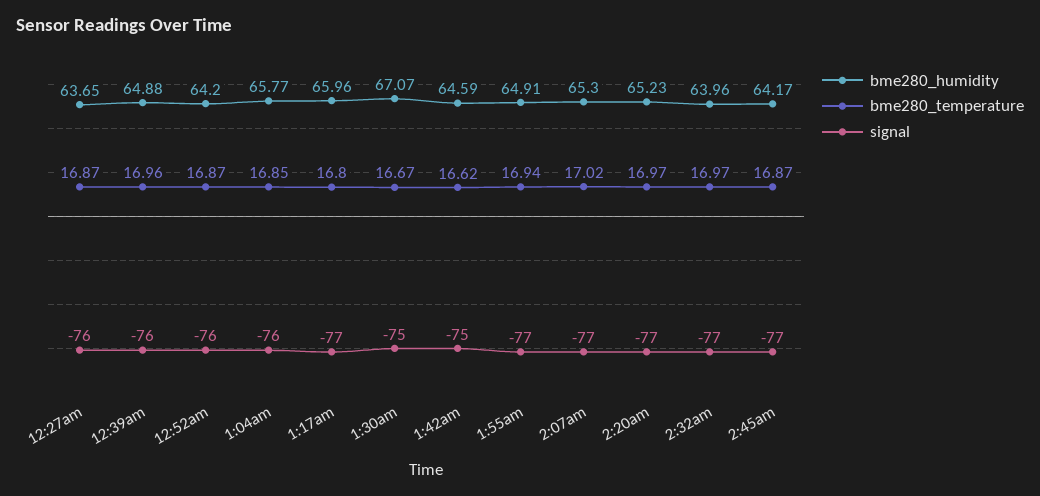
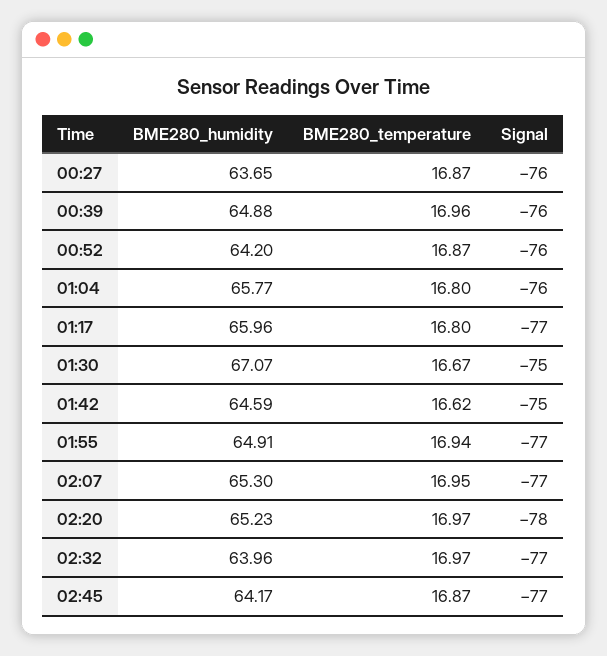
  {
    "bme280_humidity": {
      "12:27am": 63.65,
      "12:39am": 64.88,
      "12:52am": 64.2,
      "1:04am": 65.77,
      "1:17am": 65.96,
      "1:30am": 67.07,
      "1:42am": 64.59,
      "1:55am": 64.91,
      "2:07am": 65.3,
      "2:20am": 65.23,
      "2:32am": 63.96,
      "2:45am": 64.17
    },
    "bme280_temperature": {
      "12:27am": 16.87,
      "12:39am": 16.96,
      "12:52am": 16.87,
-     "1:04am": 16.85,
+     "1:04am": 16.8,
      "1:17am": 16.8,
      "1:30am": 16.67,
      "1:42am": 16.62,
      "1:55am": 16.94,
-     "2:07am": 17.02,
+     "2:07am": 16.95,
      "2:20am": 16.97,
      "2:32am": 16.97,
      "2:45am": 16.87
    },
    "signal": {
      "12:27am": -76,
      "12:39am": -76,
      "12:52am": -76,
      "1:04am": -76,
      "1:17am": -77,
      "1:30am": -75,
      "1:42am": -75,
      "1:55am": -77,
      "2:07am": -77,
-     "2:20am": -77,
+     "2:20am": -78,
      "2:32am": -77,
      "2:45am": -77
    }
  }

